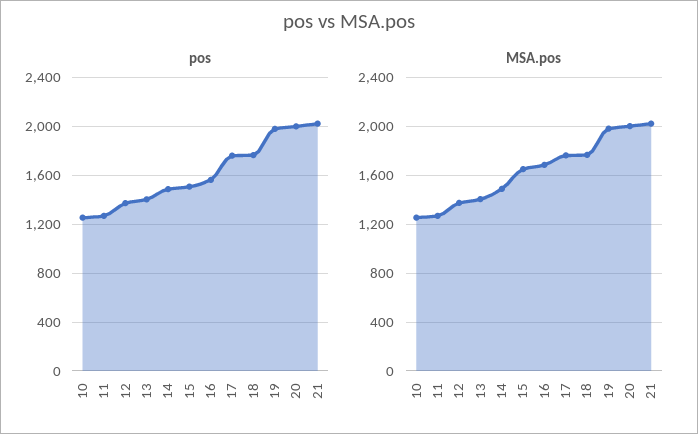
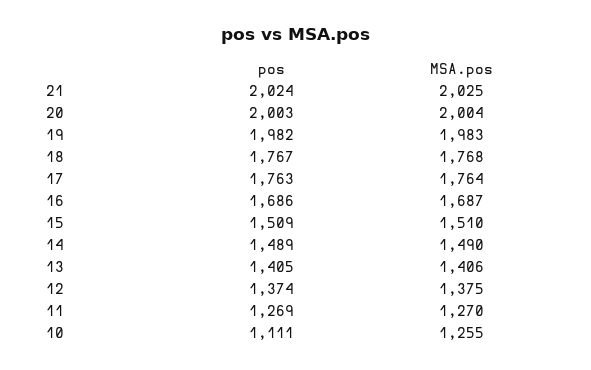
  {
    "pos": {
-     "10": 1250,
+     "10": 1111,
      "11": 1269,
      "12": 1374,
      "13": 1405,
      "14": 1489,
      "15": 1509,
-     "16": 1550,
+     "16": 1686,
      "17": 1763,
      "18": 1767,
      "19": 1982,
      "20": 2003,
      "21": 2024
    },
    "MSA.pos": {
      "10": 1255,
      "11": 1270,
      "12": 1375,
      "13": 1406,
      "14": 1490,
-     "15": 1650,
+     "15": 1510,
      "16": 1687,
      "17": 1764,
      "18": 1768,
      "19": 1983,
      "20": 2004,
      "21": 2025
    }
  }

